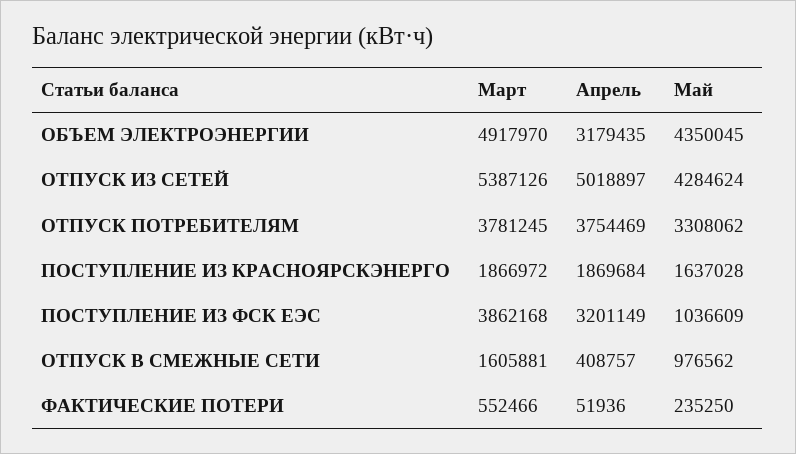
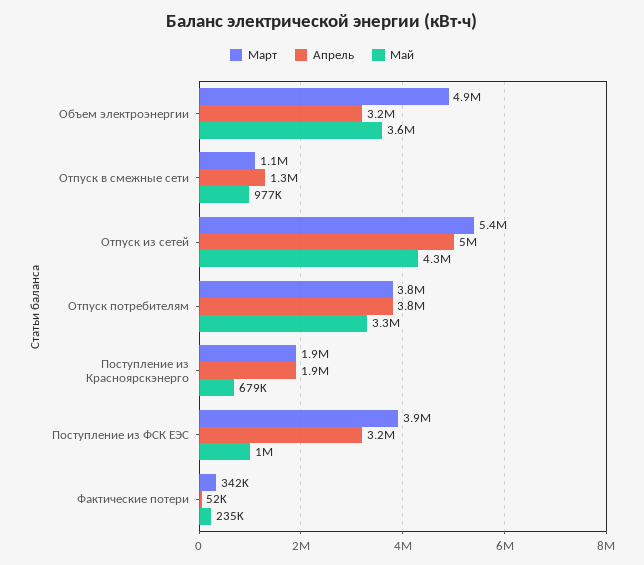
  {
    "Март": {
      "ОБЪЕМ ЭЛЕКТРОЭНЕРГИИ": 4917970,
      "ОТПУСК ИЗ СЕТЕЙ": 5387126,
      "ОТПУСК ПОТРЕБИТЕЛЯМ": 3781245,
      "ПОСТУПЛЕНИЕ ИЗ КРАСНОЯРСКЭНЕРГО": 1866972,
      "ПОСТУПЛЕНИЕ ИЗ ФСК ЕЭС": 3862168,
-     "ОТПУСК В СМЕЖНЫЕ СЕТИ": 1605881,
+     "ОТПУСК В СМЕЖНЫЕ СЕТИ": 1100000,
-     "ФАКТИЧЕСКИЕ ПОТЕРИ": 552466
+     "ФАКТИЧЕСКИЕ ПОТЕРИ": 342000
    },
    "Апрель": {
      "ОБЪЕМ ЭЛЕКТРОЭНЕРГИИ": 3179435,
      "ОТПУСК ИЗ СЕТЕЙ": 5018897,
      "ОТПУСК ПОТРЕБИТЕЛЯМ": 3754469,
      "ПОСТУПЛЕНИЕ ИЗ КРАСНОЯРСКЭНЕРГО": 1869684,
      "ПОСТУПЛЕНИЕ ИЗ ФСК ЕЭС": 3201149,
-     "ОТПУСК В СМЕЖНЫЕ СЕТИ": 408757,
+     "ОТПУСК В СМЕЖНЫЕ СЕТИ": 1300000,
      "ФАКТИЧЕСКИЕ ПОТЕРИ": 51936
    },
    "Май": {
-     "ОБЪЕМ ЭЛЕКТРОЭНЕРГИИ": 4350045,
+     "ОБЪЕМ ЭЛЕКТРОЭНЕРГИИ": 3600000,
      "ОТПУСК ИЗ СЕТЕЙ": 4284624,
      "ОТПУСК ПОТРЕБИТЕЛЯМ": 3308062,
-     "ПОСТУПЛЕНИЕ ИЗ КРАСНОЯРСКЭНЕРГО": 1637028,
+     "ПОСТУПЛЕНИЕ ИЗ КРАСНОЯРСКЭНЕРГО": 679000,
      "ПОСТУПЛЕНИЕ ИЗ ФСК ЕЭС": 1036609,
      "ОТПУСК В СМЕЖНЫЕ СЕТИ": 976562,
      "ФАКТИЧЕСКИЕ ПОТЕРИ": 235250
    }
  }

